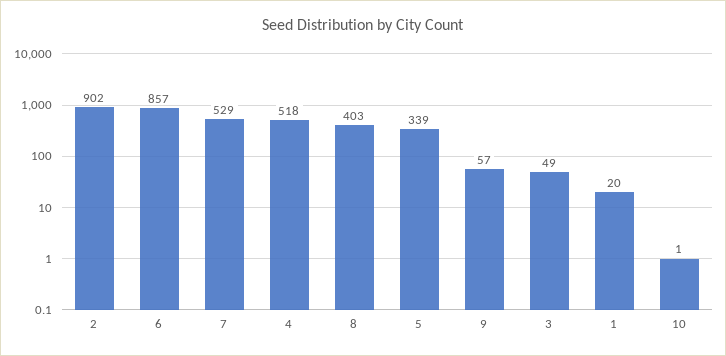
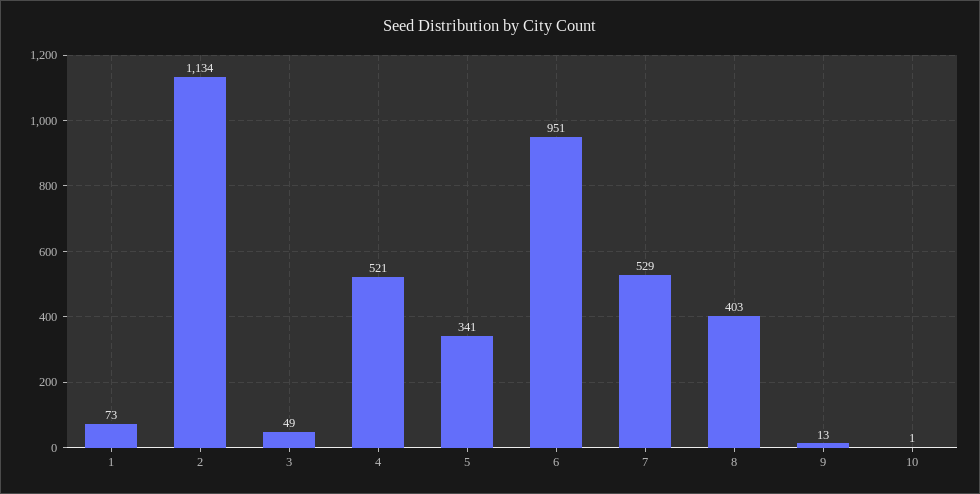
  {
-   "2": 902,
+   "2": 1134,
-   "6": 857,
+   "6": 951,
    "7": 529,
-   "4": 518,
+   "4": 521,
    "8": 403,
-   "5": 339,
+   "5": 341,
-   "9": 57,
+   "9": 13,
    "3": 49,
-   "1": 20,
+   "1": 73,
    "10": 1
  }

